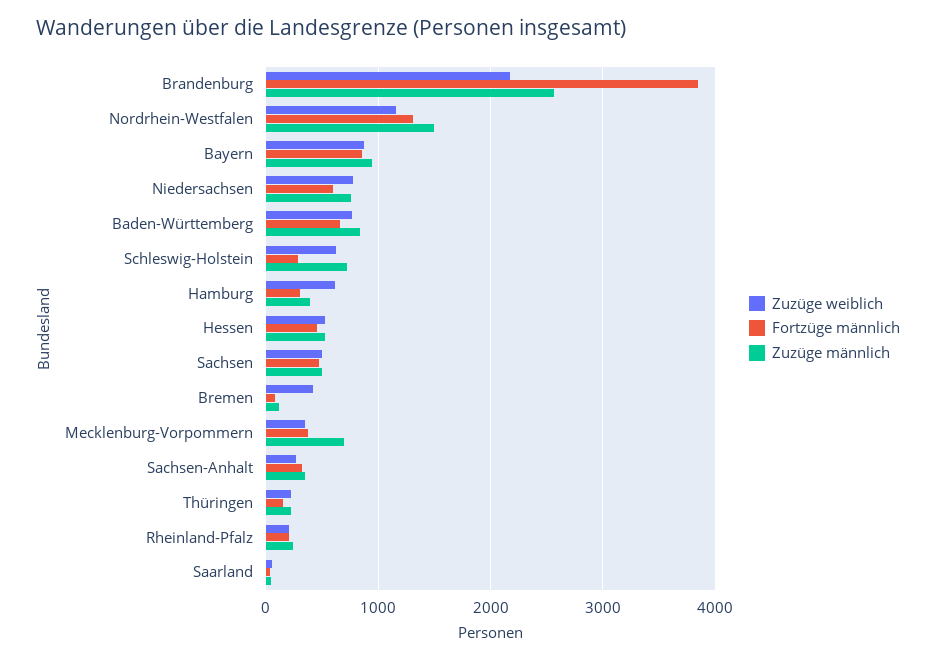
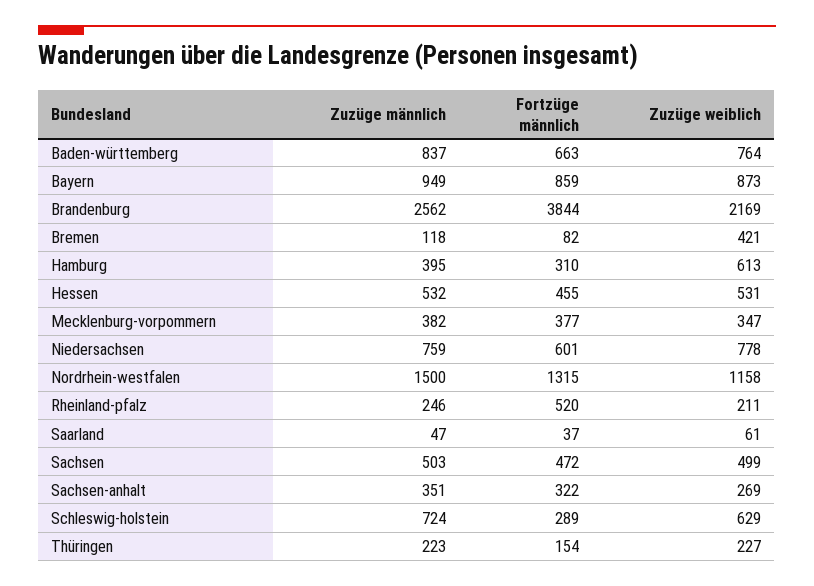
  {
    "Zuzüge weiblich": {
      "Brandenburg": 2169,
      "Nordrhein-Westfalen": 1158,
      "Bayern": 873,
      "Niedersachsen": 778,
      "Baden-Württemberg": 764,
      "Schleswig-Holstein": 629,
      "Hamburg": 613,
      "Hessen": 531,
      "Sachsen": 499,
      "Bremen": 421,
      "Mecklenburg-Vorpommern": 347,
      "Sachsen-Anhalt": 269,
      "Thüringen": 227,
      "Rheinland-Pfalz": 211,
      "Saarland": 61
    },
    "Fortzüge männlich": {
      "Brandenburg": 3844,
      "Nordrhein-Westfalen": 1315,
      "Bayern": 859,
      "Niedersachsen": 601,
      "Baden-Württemberg": 663,
      "Schleswig-Holstein": 289,
      "Hamburg": 310,
      "Hessen": 455,
      "Sachsen": 472,
      "Bremen": 82,
      "Mecklenburg-Vorpommern": 377,
      "Sachsen-Anhalt": 322,
      "Thüringen": 154,
-     "Rheinland-Pfalz": 200,
+     "Rheinland-Pfalz": 520,
      "Saarland": 37
    },
    "Zuzüge männlich": {
      "Brandenburg": 2562,
      "Nordrhein-Westfalen": 1500,
      "Bayern": 949,
      "Niedersachsen": 759,
      "Baden-Württemberg": 837,
      "Schleswig-Holstein": 724,
      "Hamburg": 395,
      "Hessen": 532,
      "Sachsen": 503,
      "Bremen": 118,
-     "Mecklenburg-Vorpommern": 700,
+     "Mecklenburg-Vorpommern": 382,
      "Sachsen-Anhalt": 351,
      "Thüringen": 223,
      "Rheinland-Pfalz": 246,
      "Saarland": 47
    }
  }

